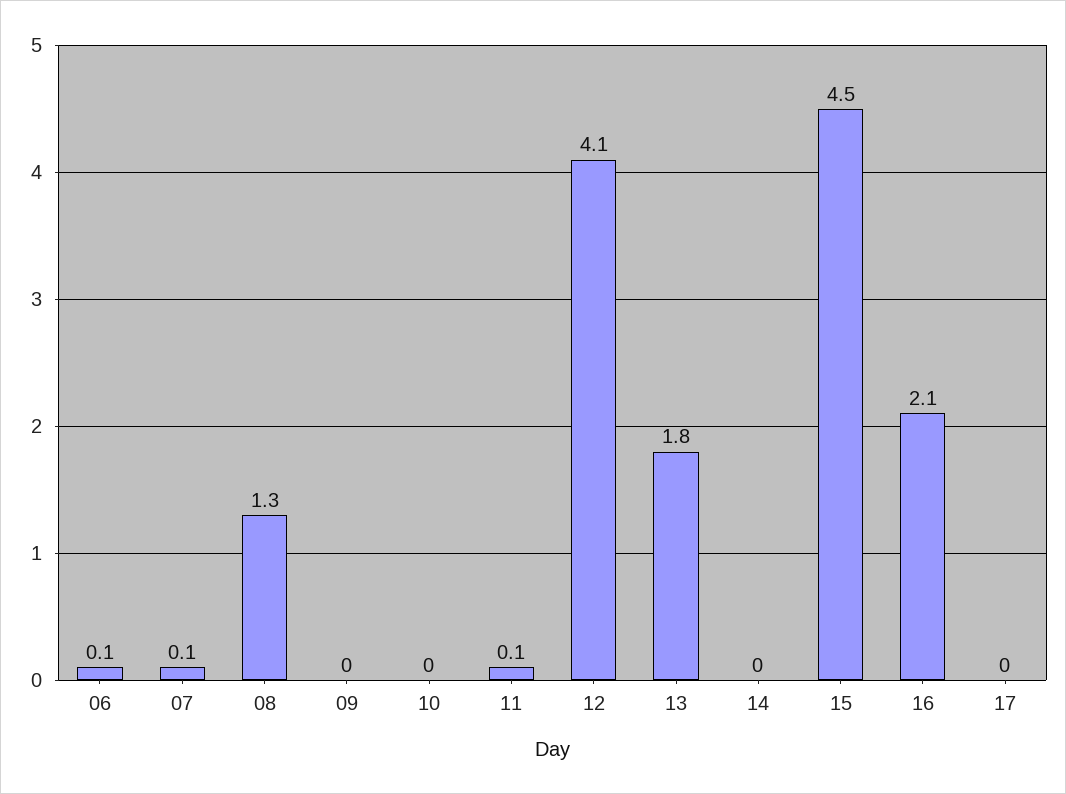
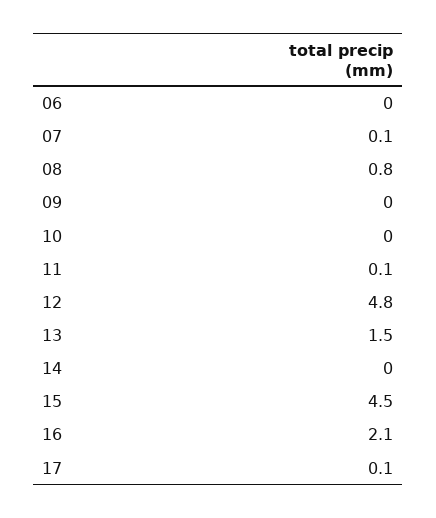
  {
-   "06": 0.1,
+   "06": 0,
    "07": 0.1,
-   "08": 1.3,
+   "08": 0.8,
    "09": 0,
    "10": 0,
    "11": 0.1,
-   "12": 4.1,
+   "12": 4.8,
-   "13": 1.8,
+   "13": 1.5,
    "14": 0,
    "15": 4.5,
    "16": 2.1,
-   "17": 0
+   "17": 0.1
  }

